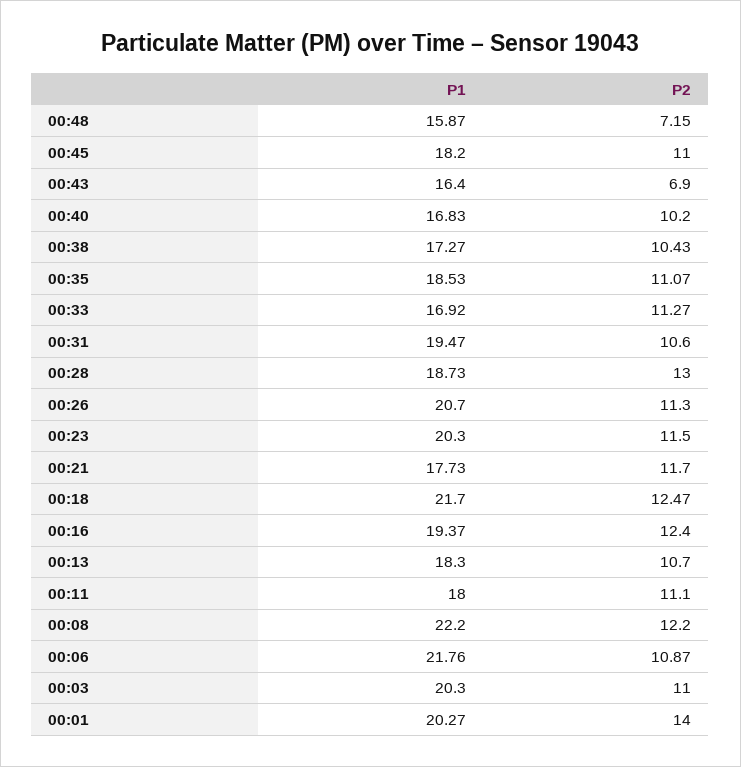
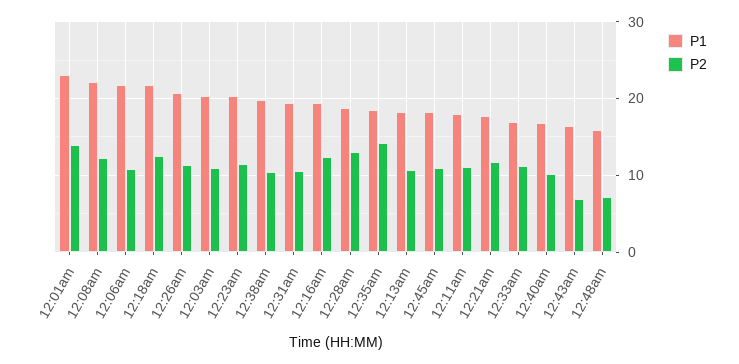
  {
    "P1": {
      "00:48": 15.87,
      "00:45": 18.2,
      "00:43": 16.4,
      "00:40": 16.83,
-     "00:38": 17.27,
+     "00:38": 20,
      "00:35": 18.53,
      "00:33": 16.92,
      "00:31": 19.47,
      "00:28": 18.73,
      "00:26": 20.7,
      "00:23": 20.3,
      "00:21": 17.73,
      "00:18": 21.7,
      "00:16": 19.37,
      "00:13": 18.3,
      "00:11": 18,
      "00:08": 22.2,
      "00:06": 21.76,
      "00:03": 20.3,
-     "00:01": 20.27
+     "00:01": 23
    },
    "P2": {
      "00:48": 7.15,
      "00:45": 11,
      "00:43": 6.9,
      "00:40": 10.2,
      "00:38": 10.43,
-     "00:35": 11.07,
+     "00:35": 14,
      "00:33": 11.27,
      "00:31": 10.6,
      "00:28": 13,
      "00:26": 11.3,
      "00:23": 11.5,
      "00:21": 11.7,
      "00:18": 12.47,
      "00:16": 12.4,
      "00:13": 10.7,
      "00:11": 11.1,
      "00:08": 12.2,
      "00:06": 10.87,
      "00:03": 11,
      "00:01": 14
    }
  }

